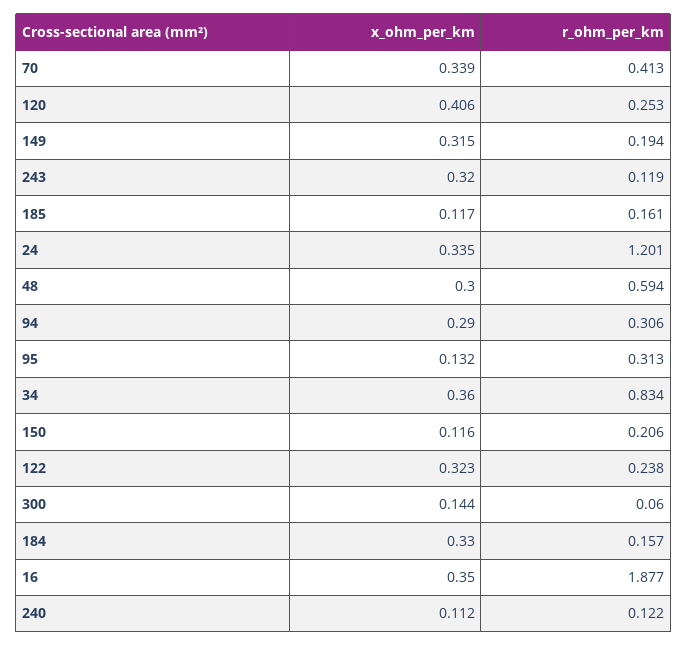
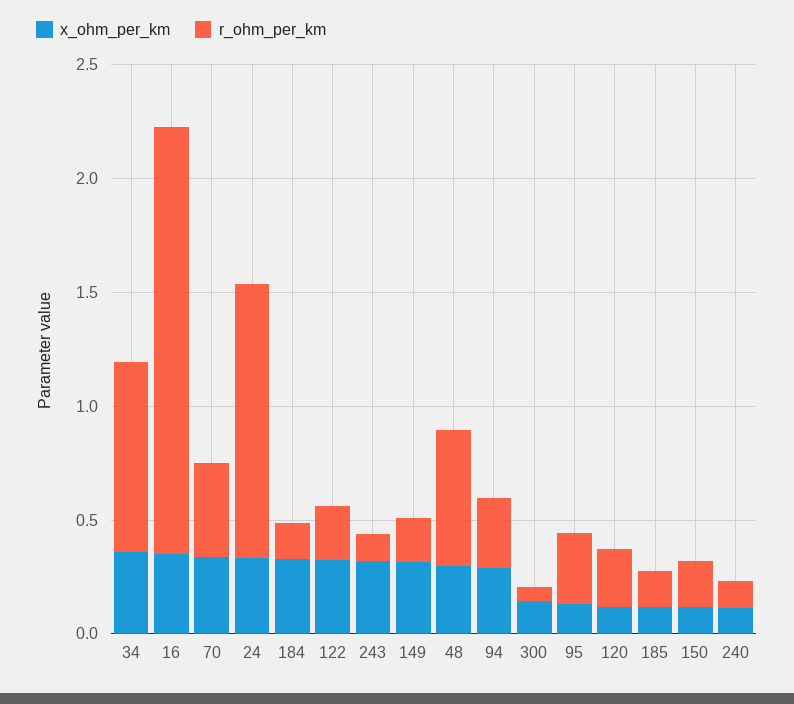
  {
    "x_ohm_per_km": {
      "70": 0.339,
-     "120": 0.406,
+     "120": 0.1,
      "149": 0.315,
      "243": 0.32,
      "185": 0.117,
      "24": 0.335,
      "48": 0.3,
      "94": 0.29,
      "95": 0.132,
      "34": 0.36,
      "150": 0.116,
      "122": 0.323,
      "300": 0.144,
      "184": 0.33,
      "16": 0.35,
      "240": 0.112
    },
    "r_ohm_per_km": {
      "70": 0.413,
      "120": 0.253,
      "149": 0.194,
      "243": 0.119,
      "185": 0.161,
      "24": 1.201,
      "48": 0.594,
      "94": 0.306,
      "95": 0.313,
      "34": 0.834,
      "150": 0.206,
      "122": 0.238,
      "300": 0.06,
      "184": 0.157,
      "16": 1.877,
      "240": 0.122
    }
  }

